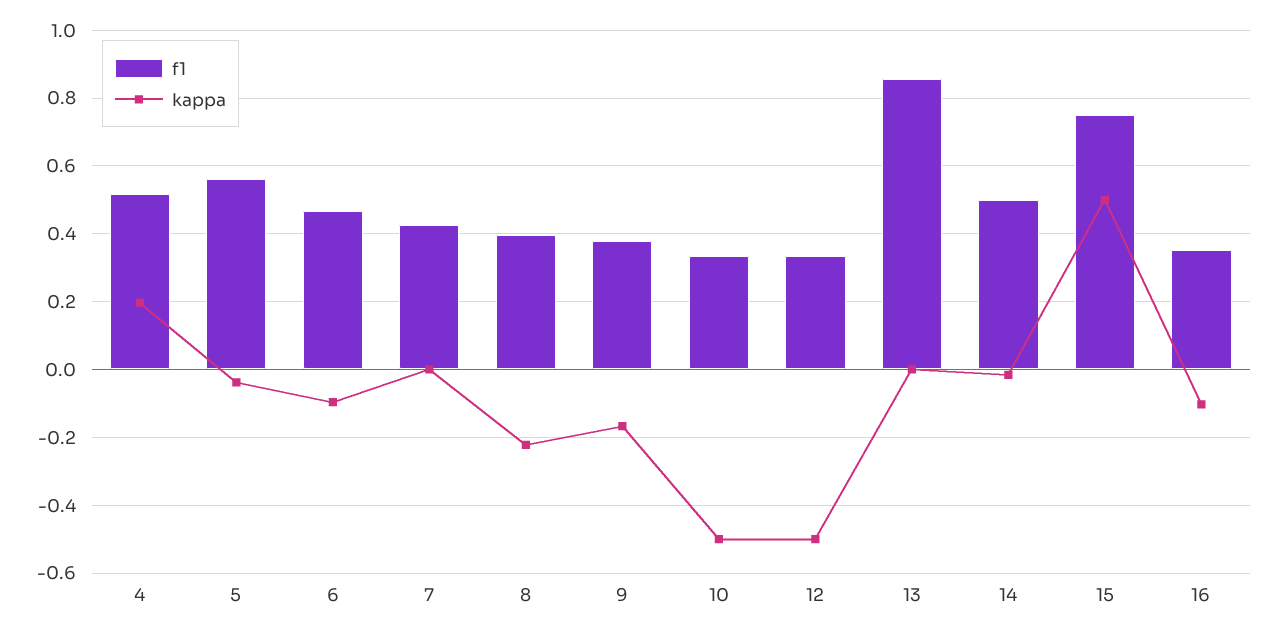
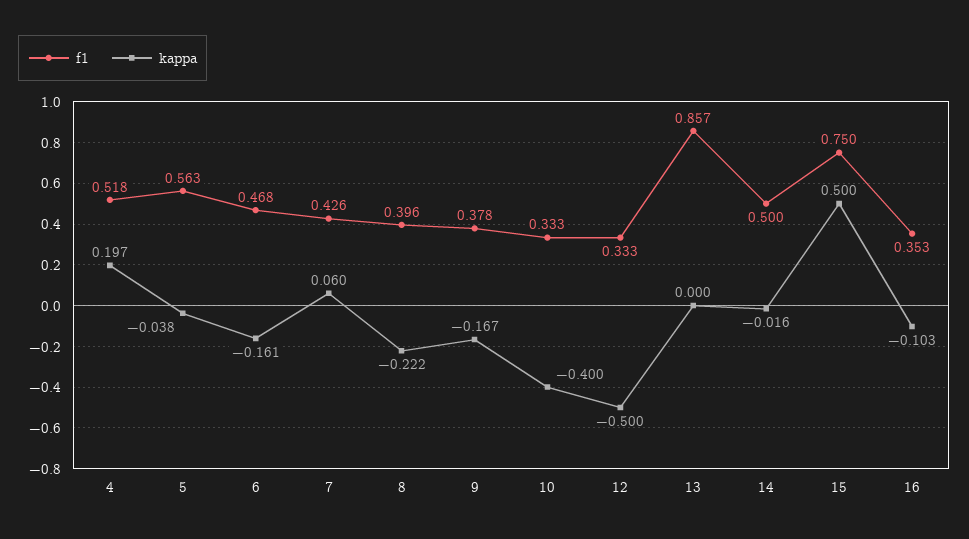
  {
    "f1": {
      "4": 0.518,
      "5": 0.563,
      "6": 0.468,
      "7": 0.426,
      "8": 0.396,
      "9": 0.378,
      "10": 0.333,
      "12": 0.333,
      "13": 0.857,
      "14": 0.5,
      "15": 0.75,
      "16": 0.353
    },
    "kappa": {
      "4": 0.197,
      "5": -0.038,
-     "6": -0.1,
+     "6": -0.161,
-     "7": 0,
+     "7": 0.06,
      "8": -0.222,
      "9": -0.167,
-     "10": -0.5,
+     "10": -0.4,
      "12": -0.5,
      "13": 0,
      "14": -0.016,
      "15": 0.5,
      "16": -0.103
    }
  }

